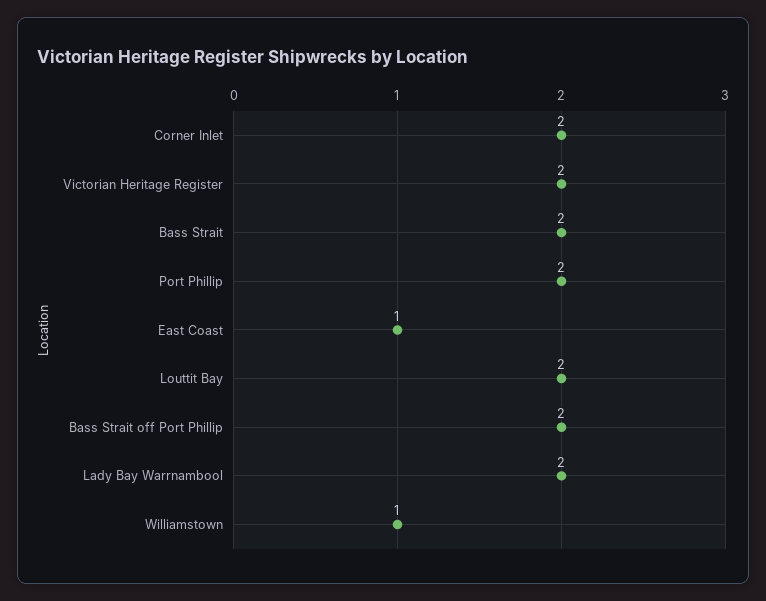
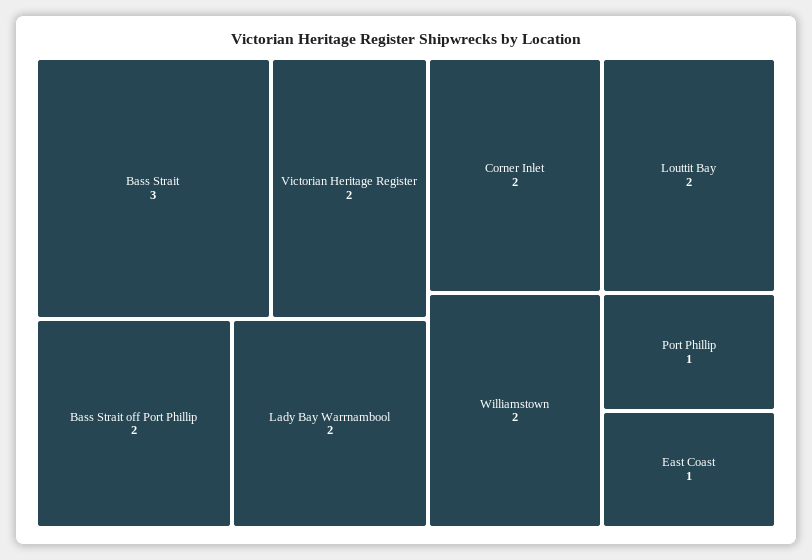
  {
    "Corner Inlet": 2,
    "Victorian Heritage Register": 2,
-   "Bass Strait": 2,
+   "Bass Strait": 3,
-   "Port Phillip": 2,
+   "Port Phillip": 1,
    "East Coast": 1,
    "Louttit Bay": 2,
    "Bass Strait off Port Phillip": 2,
    "Lady Bay Warrnambool": 2,
-   "Williamstown": 1
+   "Williamstown": 2
  }

